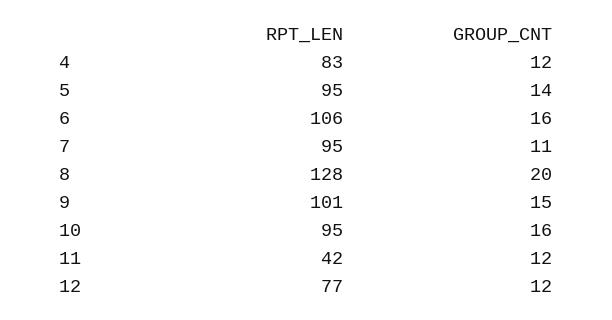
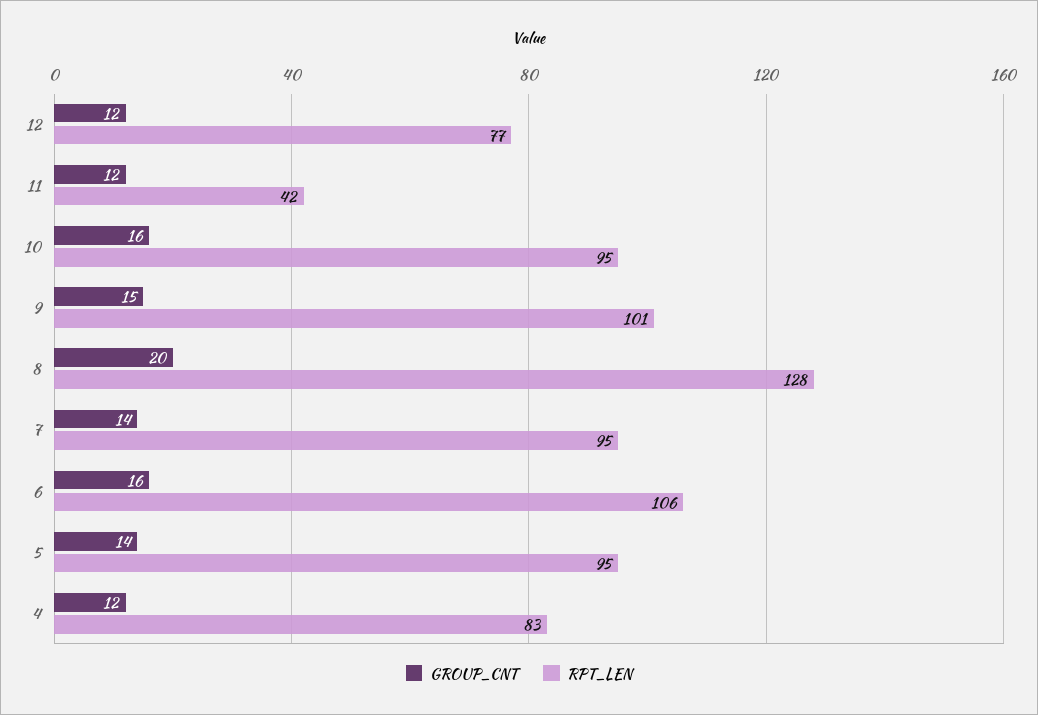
  {
    "RPT_LEN": {
      "4": 83,
      "5": 95,
      "6": 106,
      "7": 95,
      "8": 128,
      "9": 101,
      "10": 95,
      "11": 42,
      "12": 77
    },
    "GROUP_CNT": {
      "4": 12,
      "5": 14,
      "6": 16,
-     "7": 11,
+     "7": 14,
      "8": 20,
      "9": 15,
      "10": 16,
      "11": 12,
      "12": 12
    }
  }

